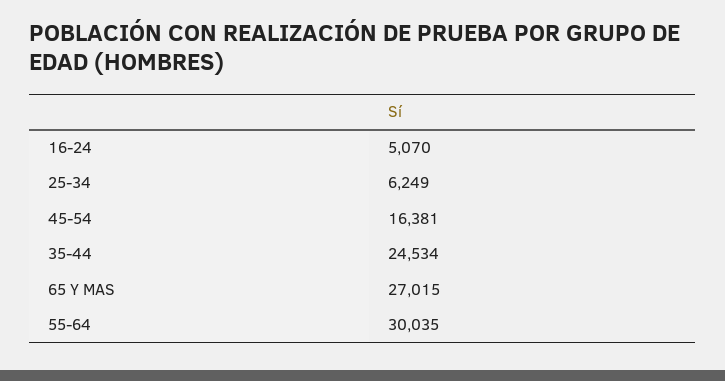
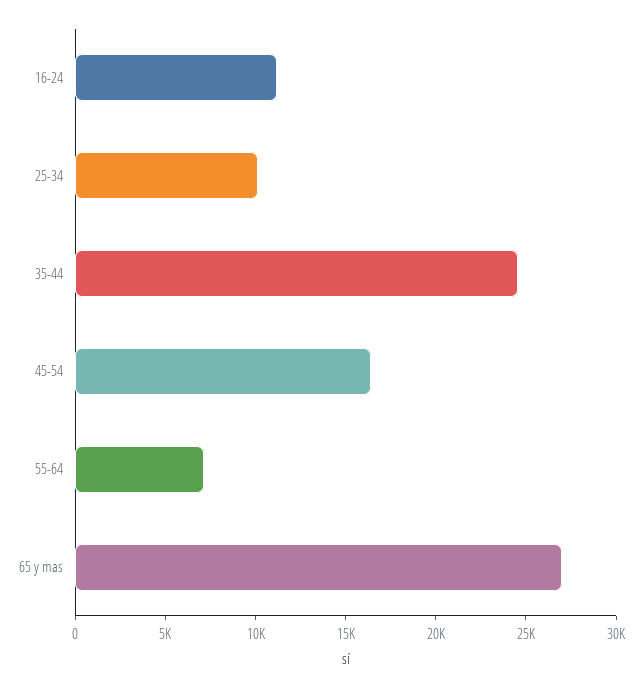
  {
-   "16-24": 5070,
+   "16-24": 11000,
-   "25-34": 6249,
+   "25-34": 10000,
    "45-54": 16381,
    "35-44": 24534,
    "65 Y MAS": 27015,
-   "55-64": 30035
+   "55-64": 7000
  }

